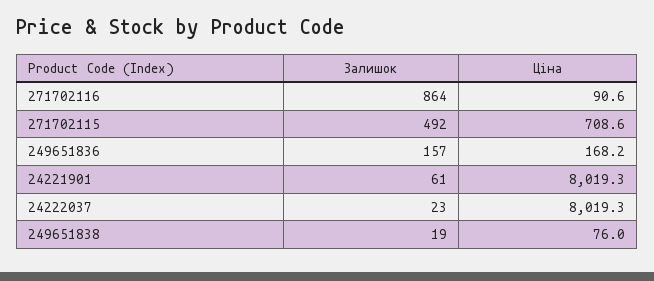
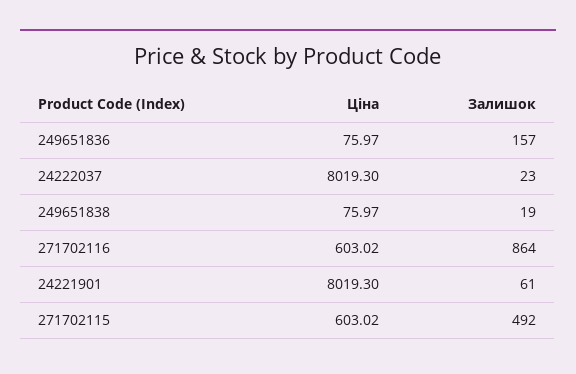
  {
    "Залишок": {
      "271702116": 864,
      "271702115": 492,
      "249651836": 157,
      "24221901": 61,
      "24222037": 23,
      "249651838": 19
    },
    "Ціна": {
-     "271702116": 90.6,
+     "271702116": 603.02,
-     "271702115": 708.6,
+     "271702115": 603.02,
-     "249651836": 168.2,
+     "249651836": 75.97,
      "24221901": 8019.3,
      "24222037": 8019.3,
      "249651838": 75.97
    }
  }

